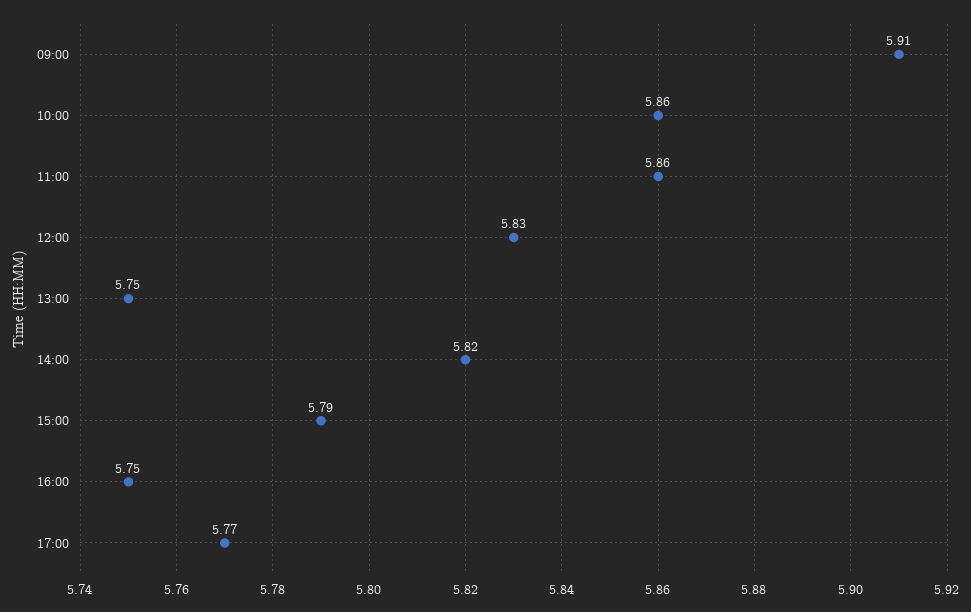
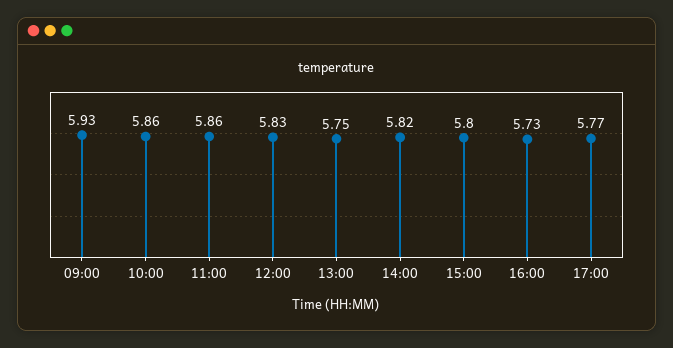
  {
-   "09:00": 5.91,
+   "09:00": 5.93,
    "10:00": 5.86,
    "11:00": 5.86,
    "12:00": 5.83,
    "13:00": 5.75,
    "14:00": 5.82,
-   "15:00": 5.79,
+   "15:00": 5.8,
-   "16:00": 5.75,
+   "16:00": 5.73,
    "17:00": 5.77
  }

